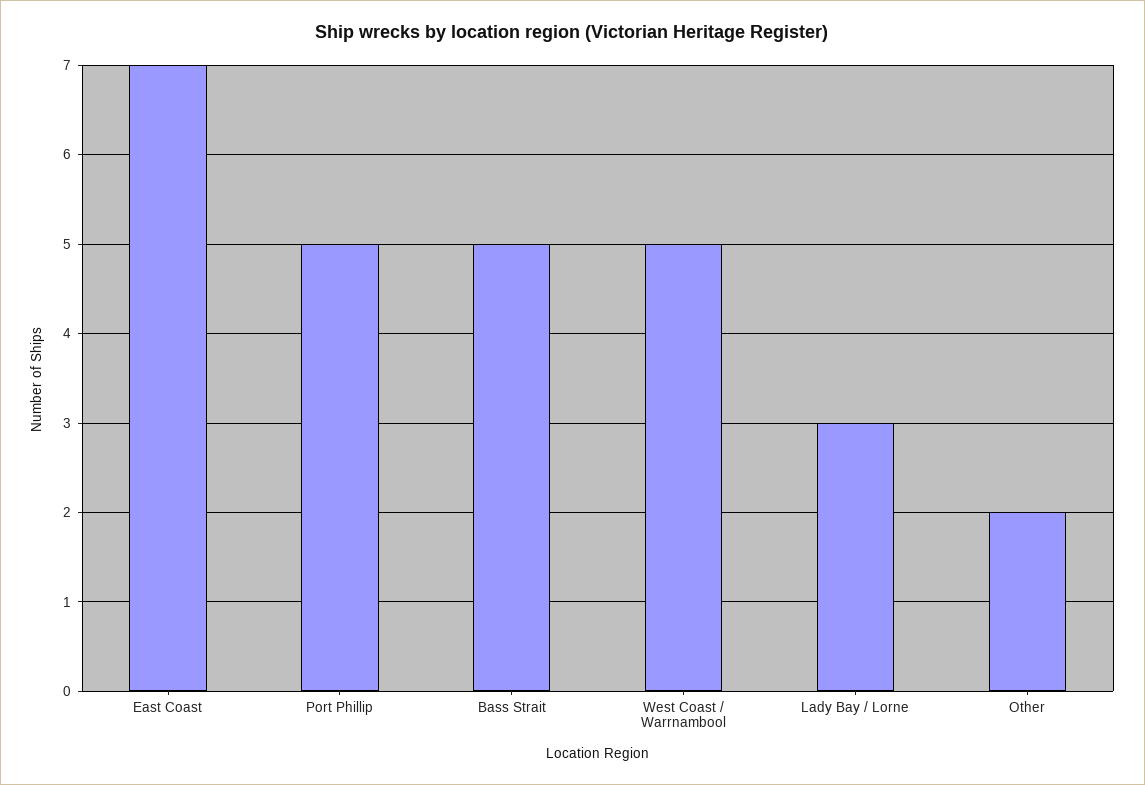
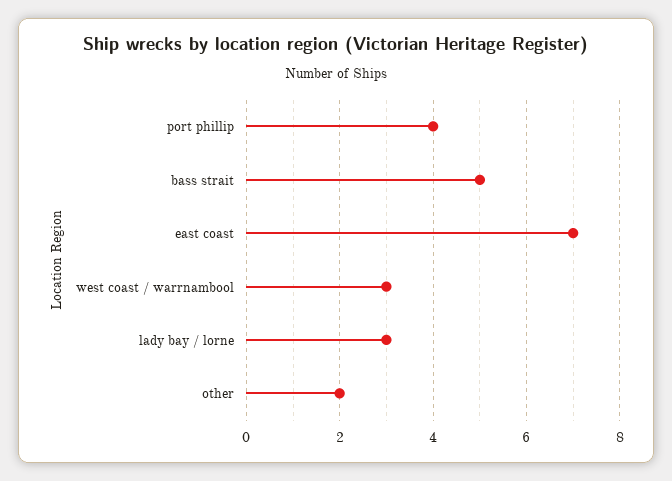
  {
    "East Coast": 7,
-   "Port Phillip": 5,
+   "Port Phillip": 4,
    "Bass Strait": 5,
-   "West Coast / Warrnambool": 5,
+   "West Coast / Warrnambool": 3,
    "Lady Bay / Lorne": 3,
    "Other": 2
  }

